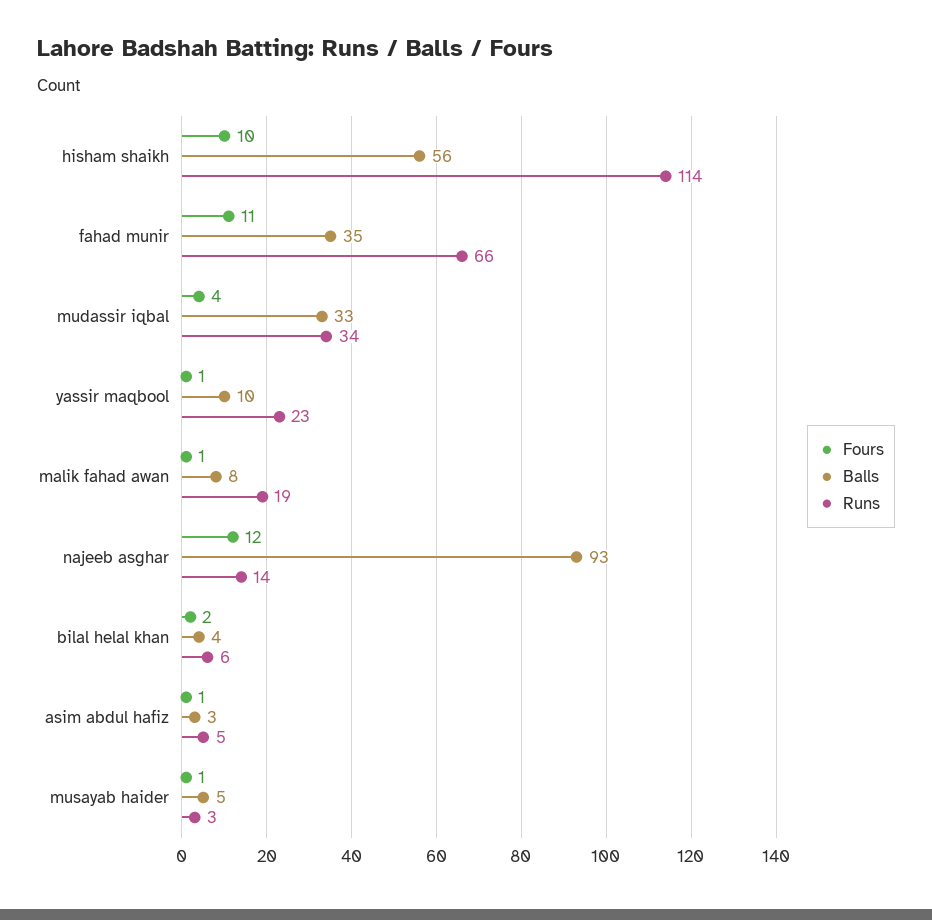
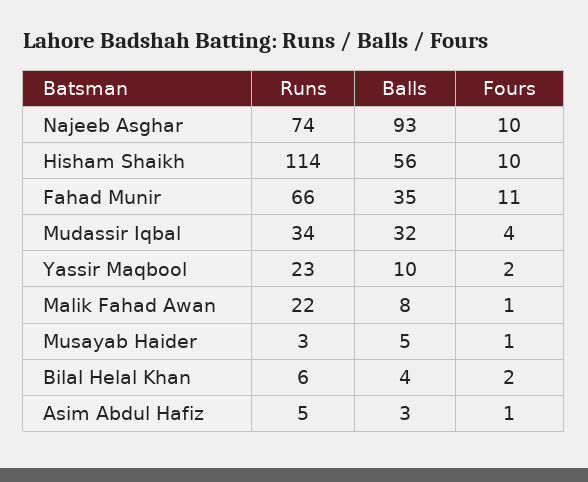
  {
    "Fours": {
      "hisham shaikh": 10,
      "fahad munir": 11,
      "mudassir iqbal": 4,
-     "yassir maqbool": 1,
+     "yassir maqbool": 2,
      "malik fahad awan": 1,
-     "najeeb asghar": 12,
+     "najeeb asghar": 10,
      "bilal helal khan": 2,
      "asim abdul hafiz": 1,
      "musayab haider": 1
    },
    "Balls": {
      "hisham shaikh": 56,
      "fahad munir": 35,
-     "mudassir iqbal": 33,
+     "mudassir iqbal": 32,
      "yassir maqbool": 10,
      "malik fahad awan": 8,
      "najeeb asghar": 93,
      "bilal helal khan": 4,
      "asim abdul hafiz": 3,
      "musayab haider": 5
    },
    "Runs": {
      "hisham shaikh": 114,
      "fahad munir": 66,
      "mudassir iqbal": 34,
      "yassir maqbool": 23,
-     "malik fahad awan": 19,
+     "malik fahad awan": 22,
-     "najeeb asghar": 14,
+     "najeeb asghar": 74,
      "bilal helal khan": 6,
      "asim abdul hafiz": 5,
      "musayab haider": 3
    }
  }

